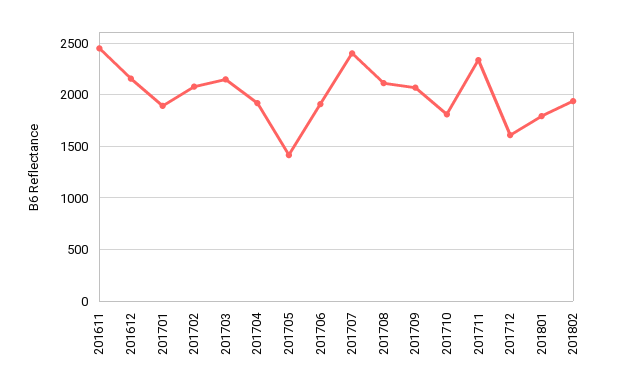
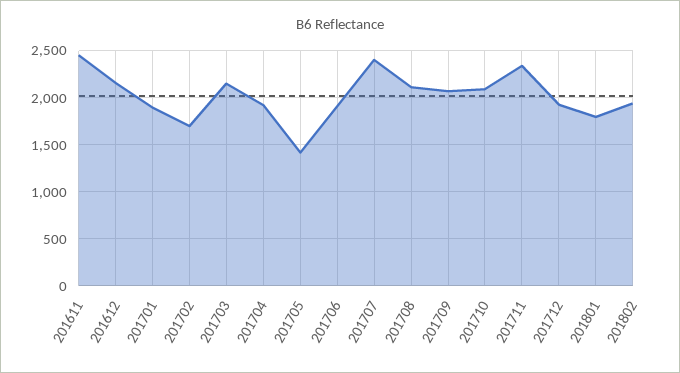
  {
    "201611": 2500,
    "201612": 2200,
    "201701": 1900,
-   "201702": 2100,
+   "201702": 1700,
    "201703": 2200,
    "201704": 1900,
    "201705": 1400,
    "201706": 1900,
    "201707": 2400,
    "201708": 2100,
    "201709": 2100,
-   "201710": 1800,
+   "201710": 2100,
    "201711": 2300,
-   "201712": 1600,
+   "201712": 1900,
    "201801": 1800,
    "201802": 1900
  }

